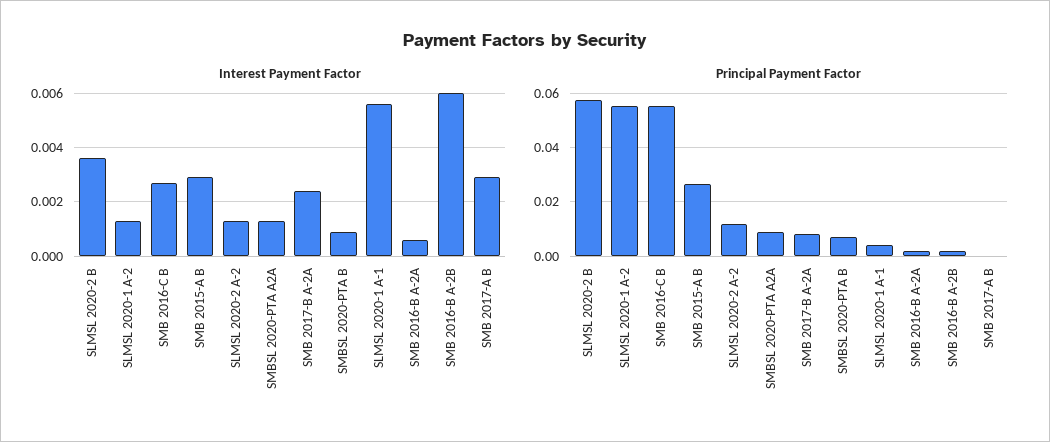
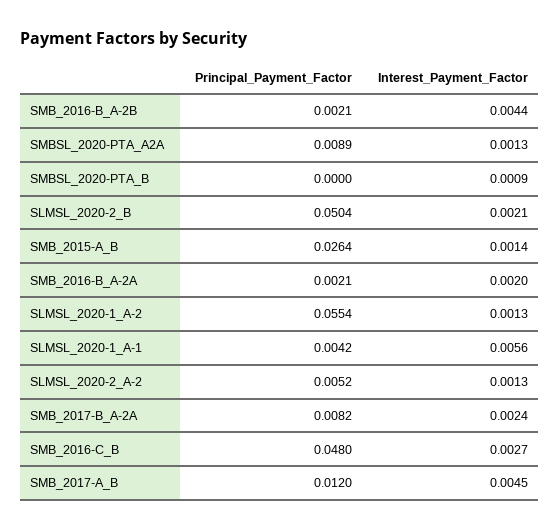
  {
    "Interest Payment Factor": {
-     "SLMSL 2020-2 B": 0.0035,
+     "SLMSL 2020-2 B": 0.0021,
      "SLMSL 2020-1 A-2": 0.0013,
      "SMB 2016-C B": 0.0027,
-     "SMB 2015-A B": 0.003,
+     "SMB 2015-A B": 0.0014,
      "SLMSL 2020-2 A-2": 0.0013,
      "SMBSL 2020-PTA A2A": 0.0013,
      "SMB 2017-B A-2A": 0.0024,
      "SMBSL 2020-PTA B": 0.0009,
      "SLMSL 2020-1 A-1": 0.0056,
-     "SMB 2016-B A-2A": 0.0005,
+     "SMB 2016-B A-2A": 0.002,
-     "SMB 2016-B A-2B": 0.006,
+     "SMB 2016-B A-2B": 0.0044,
-     "SMB 2017-A B": 0.003
+     "SMB 2017-A B": 0.0045
    },
    "Principal Payment Factor": {
-     "SLMSL 2020-2 B": 0.0575,
+     "SLMSL 2020-2 B": 0.0504,
      "SLMSL 2020-1 A-2": 0.0554,
-     "SMB 2016-C B": 0.055,
+     "SMB 2016-C B": 0.048,
      "SMB 2015-A B": 0.0264,
-     "SLMSL 2020-2 A-2": 0.0125,
+     "SLMSL 2020-2 A-2": 0.0052,
      "SMBSL 2020-PTA A2A": 0.0089,
      "SMB 2017-B A-2A": 0.0082,
-     "SMBSL 2020-PTA B": 0.0075,
+     "SMBSL 2020-PTA B": 0,
      "SLMSL 2020-1 A-1": 0.0042,
      "SMB 2016-B A-2A": 0.0021,
      "SMB 2016-B A-2B": 0.0021,
-     "SMB 2017-A B": 0
+     "SMB 2017-A B": 0.012
    }
  }

